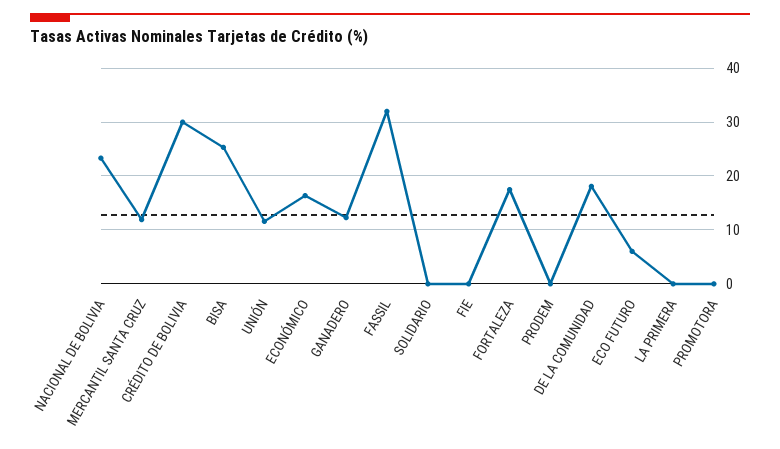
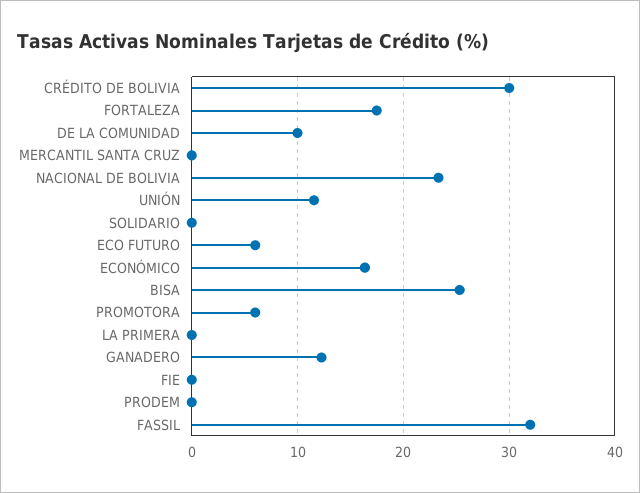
  {
    "NACIONAL DE BOLIVIA": 23,
-   "MERCANTIL SANTA CRUZ": 12,
+   "MERCANTIL SANTA CRUZ": 0,
    "CRÉDITO DE BOLIVIA": 30,
    "BISA": 25,
    "UNIÓN": 12,
    "ECONÓMICO": 16,
    "GANADERO": 12,
    "FASSIL": 32,
    "SOLIDARIO": 0,
    "FIE": 0,
    "FORTALEZA": 17,
    "PRODEM": 0,
-   "DE LA COMUNIDAD": 18,
+   "DE LA COMUNIDAD": 10,
    "ECO FUTURO": 6,
    "LA PRIMERA": 0,
-   "PROMOTORA": 0
+   "PROMOTORA": 6
  }

